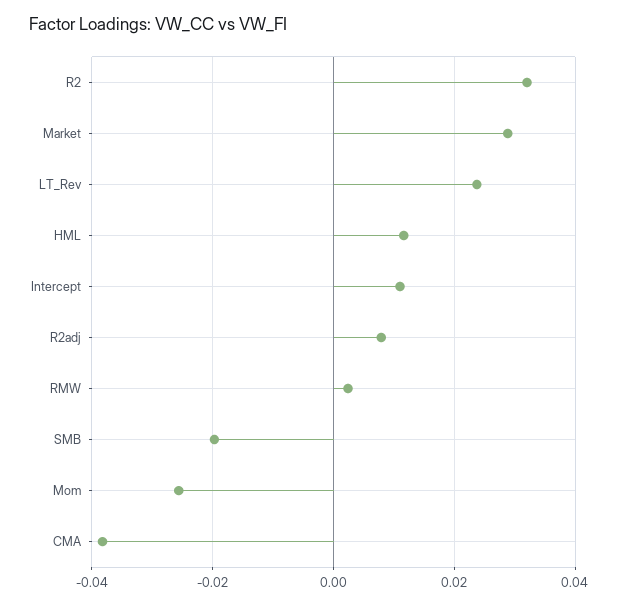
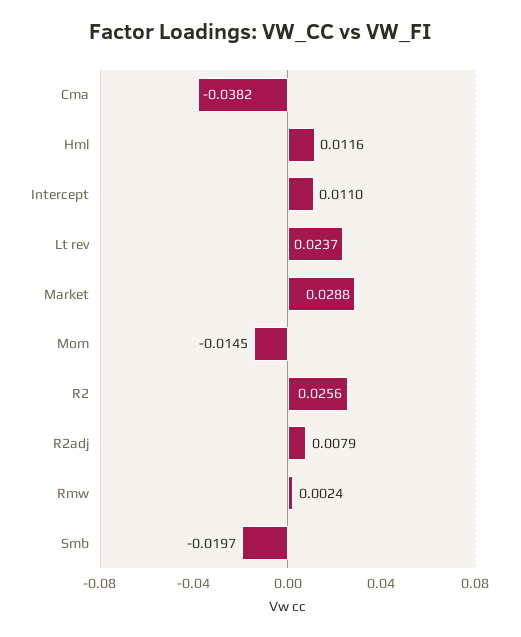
  {
-   "R2": 0.032,
+   "R2": 0.0256,
    "Market": 0.0288,
    "LT_Rev": 0.0237,
    "HML": 0.0116,
    "Intercept": 0.011,
    "R2adj": 0.0079,
    "RMW": 0.0024,
    "SMB": -0.0197,
-   "Mom": -0.026,
+   "Mom": -0.0145,
    "CMA": -0.0382
  }

